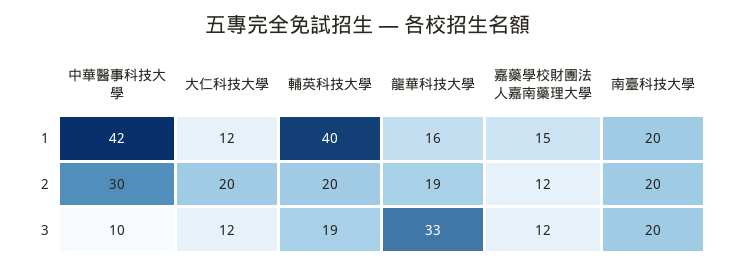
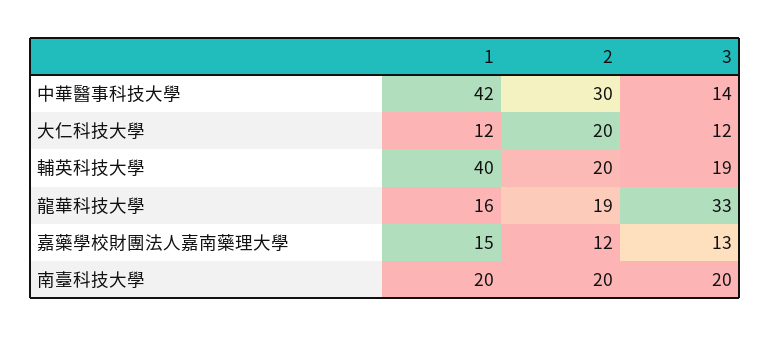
  {
    "中華醫事科技大學": {
      "1": 42,
      "2": 30,
-     "3": 10
+     "3": 14
    },
    "大仁科技大學": {
      "1": 12,
      "2": 20,
      "3": 12
    },
    "輔英科技大學": {
      "1": 40,
      "2": 20,
      "3": 19
    },
    "龍華科技大學": {
      "1": 16,
      "2": 19,
      "3": 33
    },
    "嘉藥學校財團法人嘉南藥理大學": {
      "1": 15,
      "2": 12,
-     "3": 12
+     "3": 13
    },
    "南臺科技大學": {
      "1": 20,
      "2": 20,
      "3": 20
    }
  }

